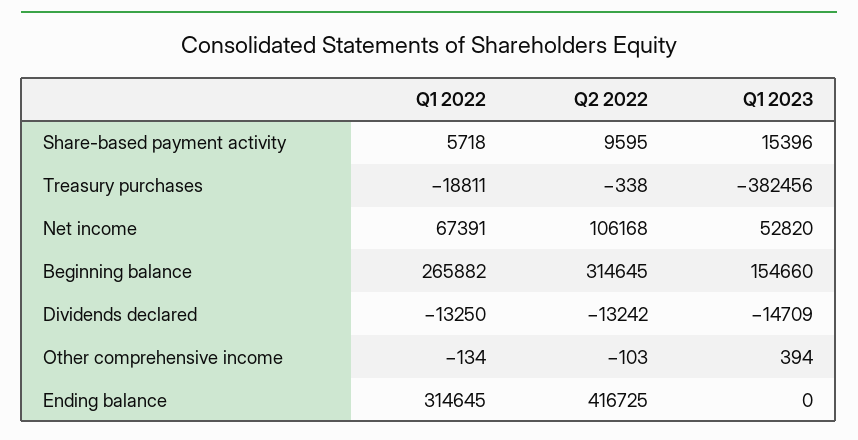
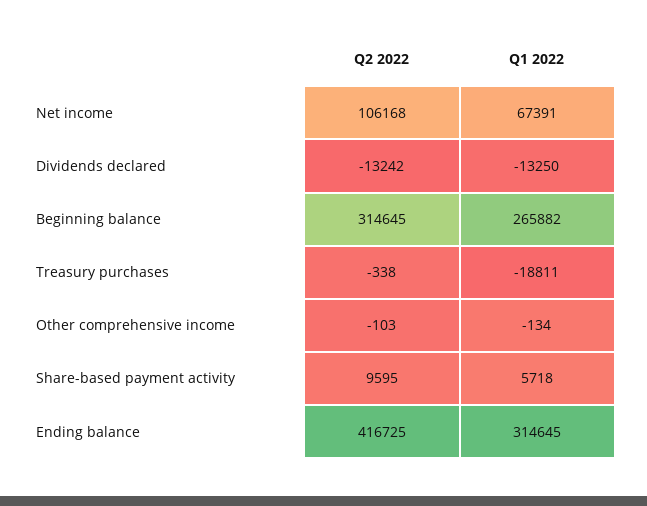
  {
    "Q1 2022": {
      "Share-based payment activity": 5718,
      "Treasury purchases": -18811,
      "Net income": 67391,
      "Beginning balance": 265882,
      "Dividends declared": -13250,
      "Other comprehensive income": -134,
      "Ending balance": 314645
    },
    "Q2 2022": {
      "Share-based payment activity": 9595,
      "Treasury purchases": -338,
      "Net income": 106168,
      "Beginning balance": 314645,
      "Dividends declared": -13242,
      "Other comprehensive income": -103,
      "Ending balance": 416725
-   },
+   }
-   "Q1 2023": {
-     "Share-based payment activity": 15396,
-     "Treasury purchases": -382456,
-     "Net income": 52820,
-     "Beginning balance": 154660,
-     "Dividends declared": -14709,
-     "Other comprehensive income": 394,
-     "Ending balance": 0
-   }
  }

